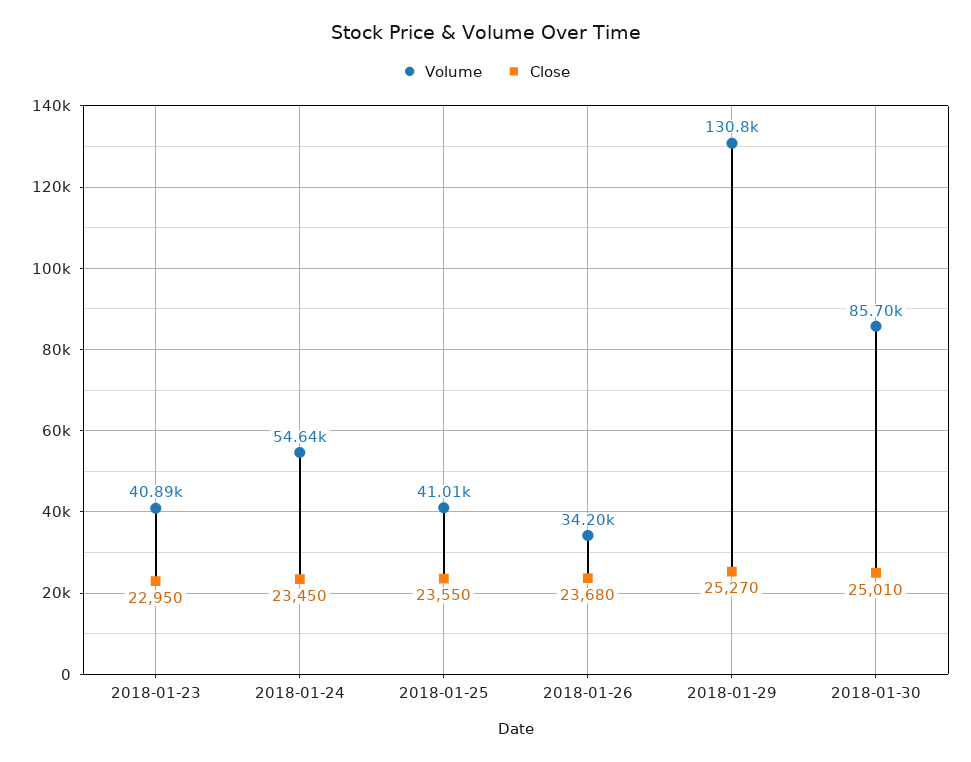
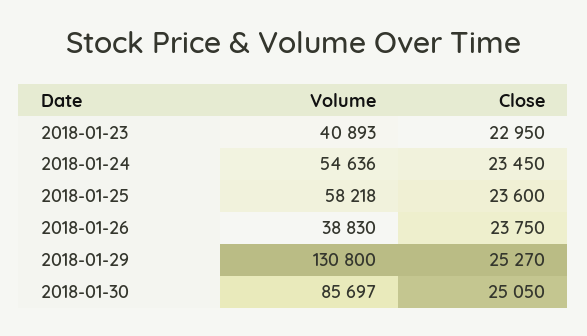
  {
    "Volume": {
      "2018-01-23": 40893,
      "2018-01-24": 54636,
-     "2018-01-25": 41010,
+     "2018-01-25": 58218,
-     "2018-01-26": 34200,
+     "2018-01-26": 38830,
      "2018-01-29": 130800,
      "2018-01-30": 85697
    },
    "Close": {
      "2018-01-23": 22950,
      "2018-01-24": 23450,
-     "2018-01-25": 23550,
+     "2018-01-25": 23600,
-     "2018-01-26": 23680,
+     "2018-01-26": 23750,
      "2018-01-29": 25270,
-     "2018-01-30": 25010
+     "2018-01-30": 25050
    }
  }

